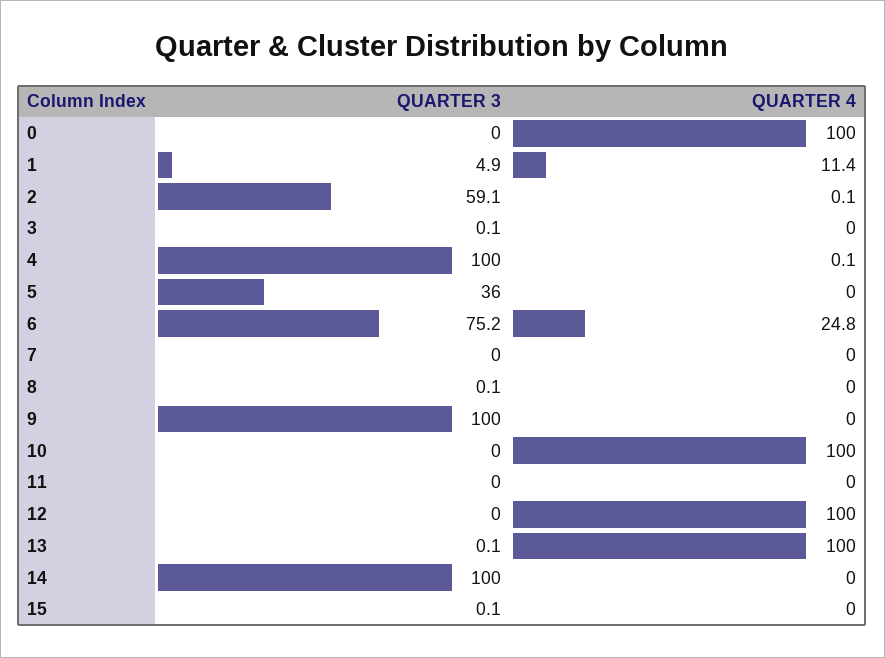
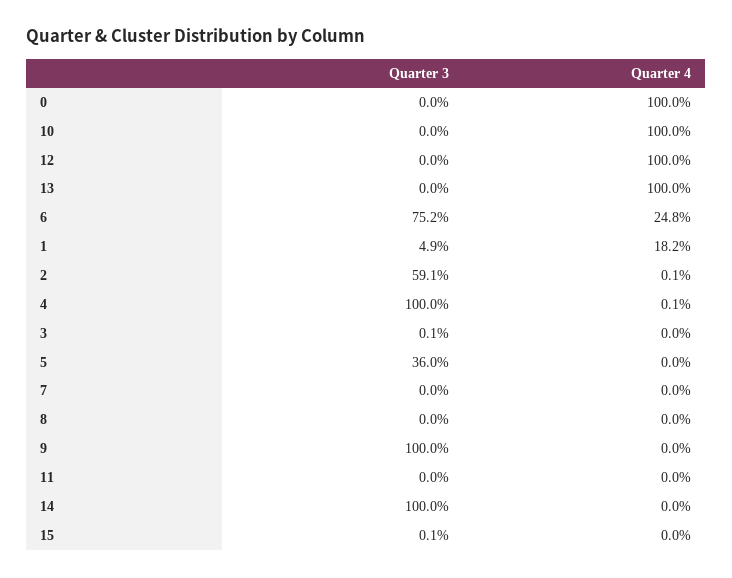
  {
    "QUARTER 3": {
      "0": 0,
      "1": 4.9,
      "2": 59.1,
      "3": 0.1,
      "4": 100,
      "5": 36,
      "6": 75.2,
      "7": 0,
-     "8": 0.1,
+     "8": 0,
      "9": 100,
      "10": 0,
      "11": 0,
      "12": 0,
-     "13": 0.1,
+     "13": 0,
      "14": 100,
      "15": 0.1
    },
    "QUARTER 4": {
      "0": 100,
-     "1": 11.4,
+     "1": 18.2,
      "2": 0.1,
      "3": 0,
      "4": 0.1,
      "5": 0,
      "6": 24.8,
      "7": 0,
      "8": 0,
      "9": 0,
      "10": 100,
      "11": 0,
      "12": 100,
      "13": 100,
      "14": 0,
      "15": 0
    }
  }

